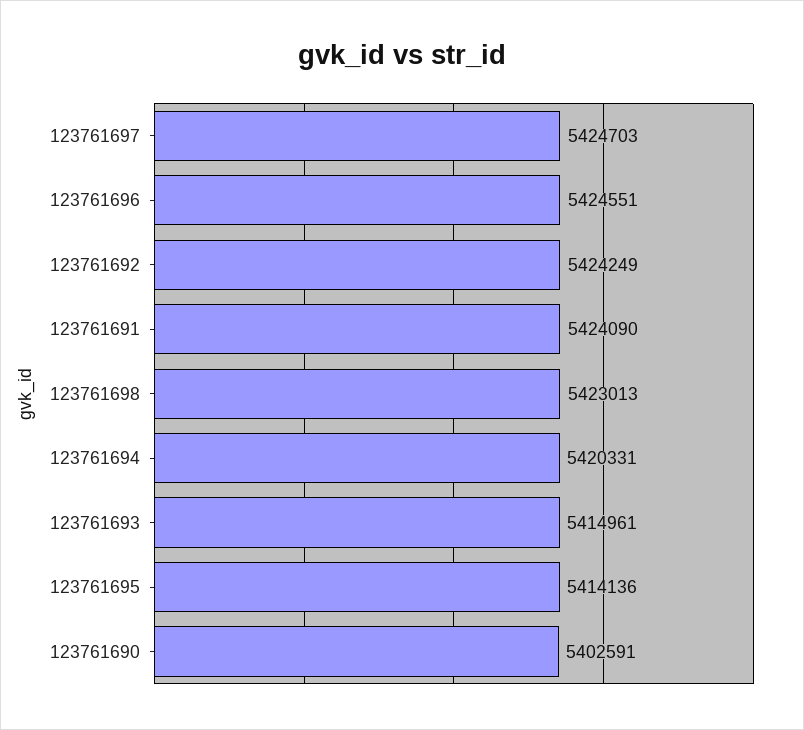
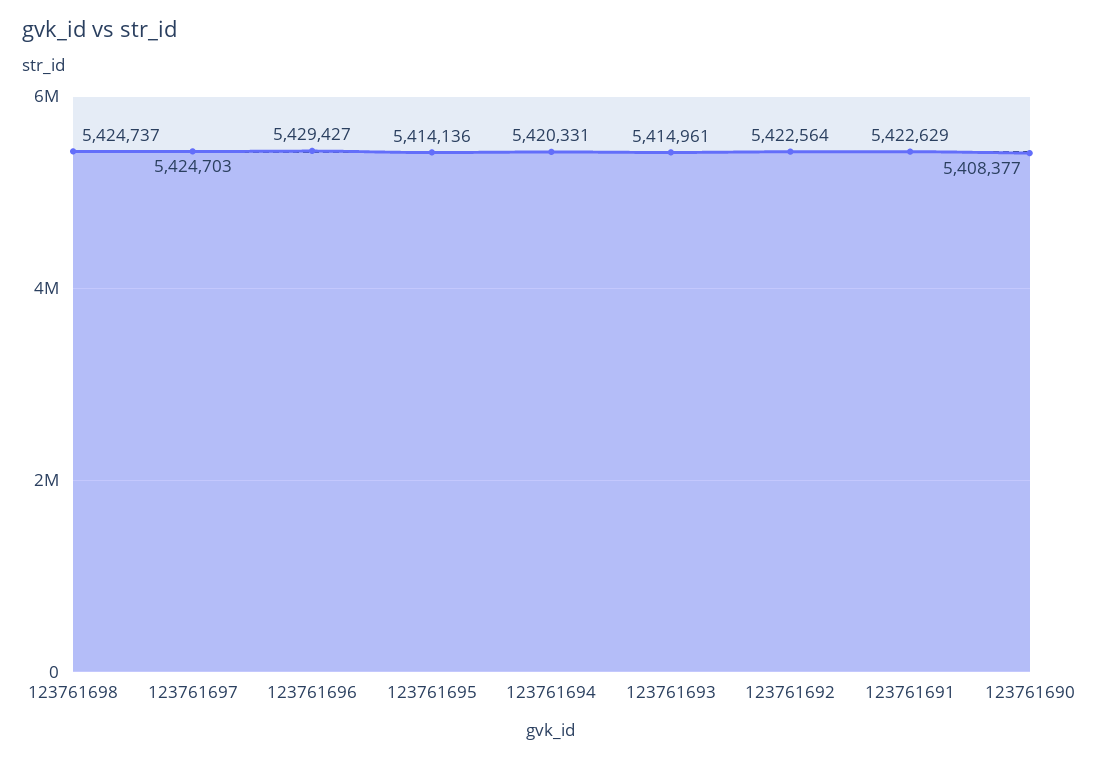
  {
    "123761697": 5424703,
-   "123761696": 5424551,
+   "123761696": 5429427,
-   "123761692": 5424249,
+   "123761692": 5422564,
-   "123761691": 5424090,
+   "123761691": 5422629,
-   "123761698": 5423013,
+   "123761698": 5424737,
    "123761694": 5420331,
    "123761693": 5414961,
    "123761695": 5414136,
-   "123761690": 5402591
+   "123761690": 5408377
  }

